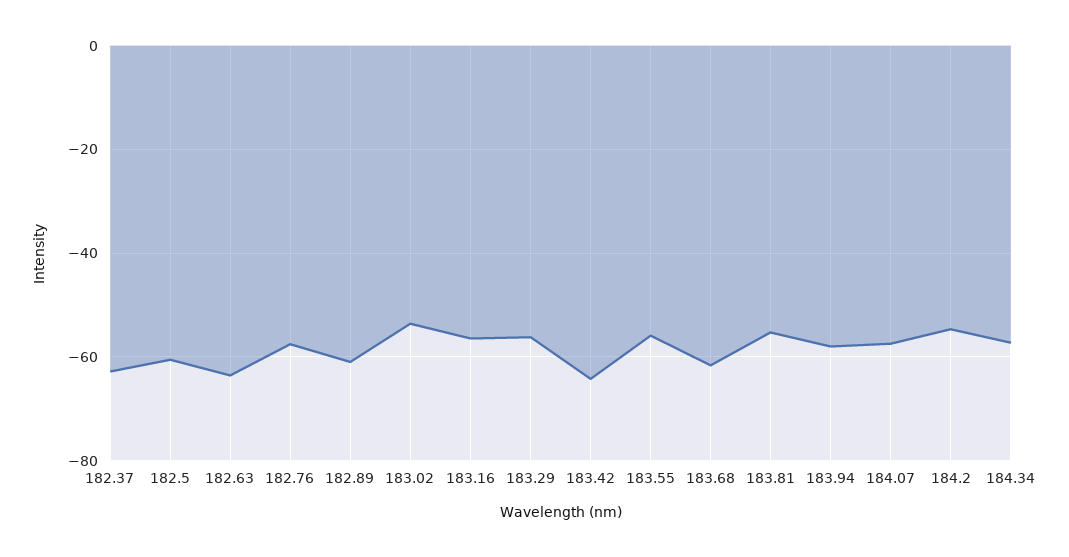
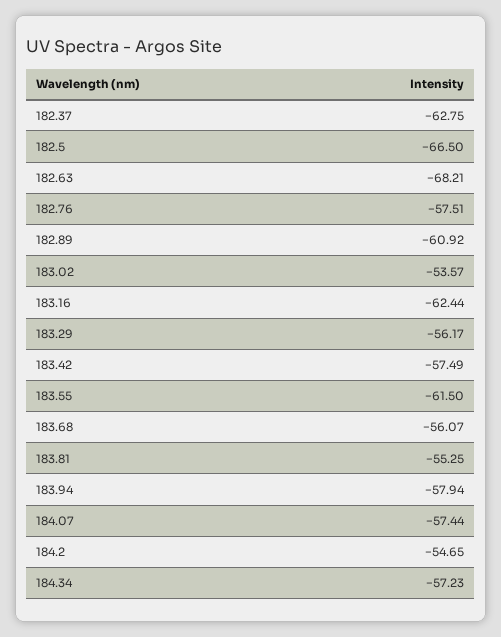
  {
    "182.37": -62.75,
-   "182.5": -60,
+   "182.5": -66.5,
-   "182.63": -64,
+   "182.63": -68.21,
    "182.76": -57.51,
    "182.89": -60.92,
    "183.02": -53.57,
-   "183.16": -56,
+   "183.16": -62.44,
    "183.29": -56.17,
-   "183.42": -64,
+   "183.42": -57.49,
-   "183.55": -56,
+   "183.55": -61.5,
-   "183.68": -62,
+   "183.68": -56.07,
    "183.81": -55.25,
    "183.94": -57.94,
    "184.07": -57.44,
    "184.2": -54.65,
    "184.34": -57.23
  }

